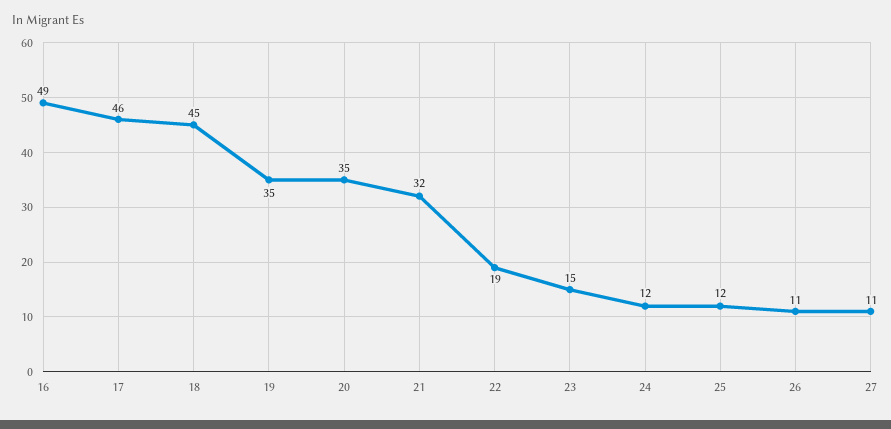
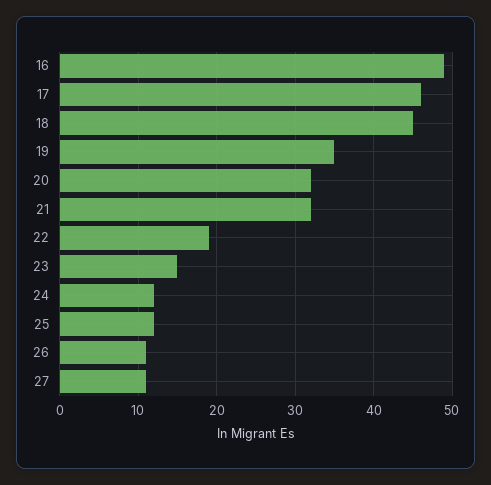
  {
    "16": 49,
    "17": 46,
    "18": 45,
    "19": 35,
-   "20": 35,
+   "20": 32,
    "21": 32,
    "22": 19,
    "23": 15,
    "24": 12,
    "25": 12,
    "26": 11,
    "27": 11
  }

